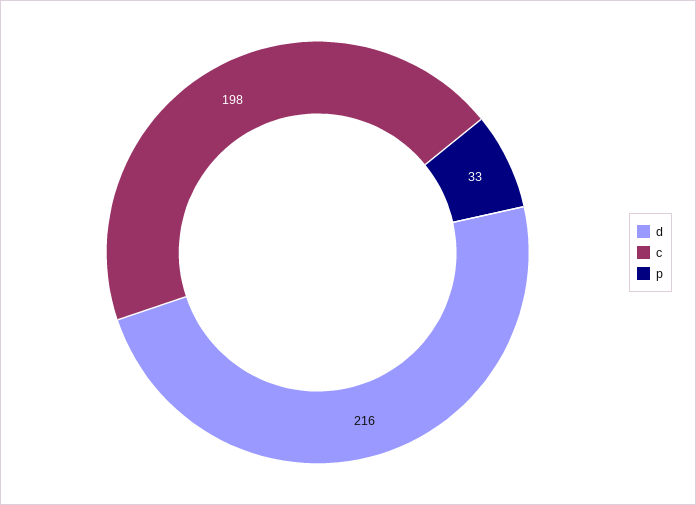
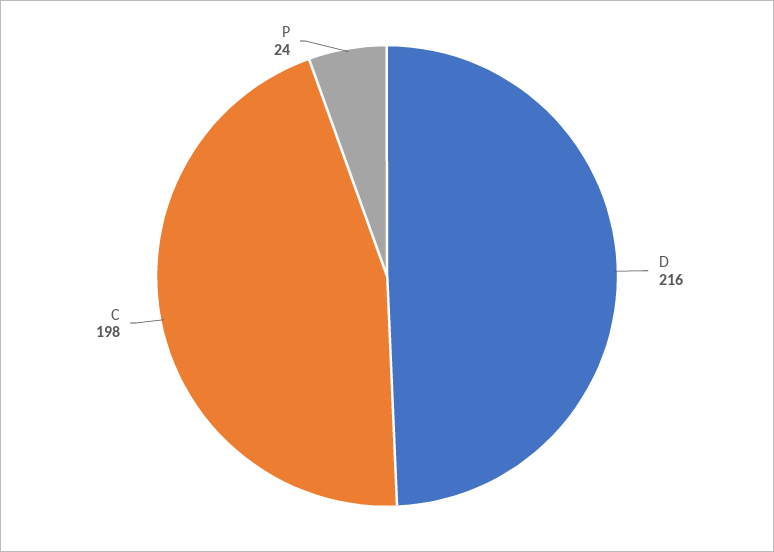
  {
    "d": 216,
    "c": 198,
-   "p": 33
+   "p": 24
  }

